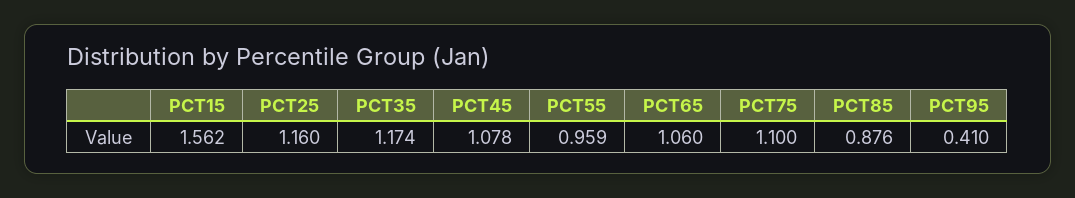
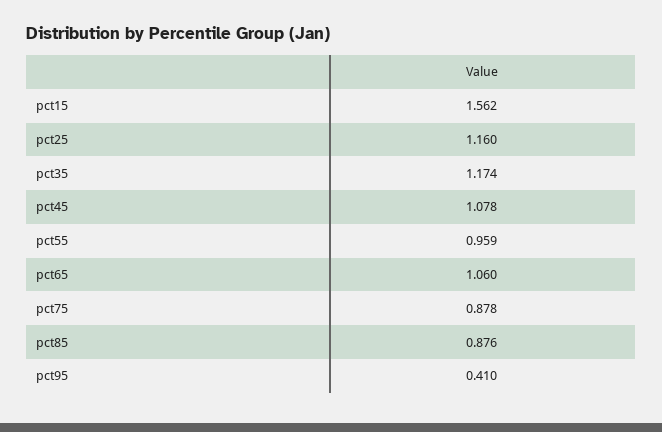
  {
    "PCT15": 1.562,
    "PCT25": 1.16,
    "PCT35": 1.174,
    "PCT45": 1.078,
    "PCT55": 0.959,
    "PCT65": 1.06,
-   "PCT75": 1.1,
+   "PCT75": 0.878,
    "PCT85": 0.876,
    "PCT95": 0.41
  }

